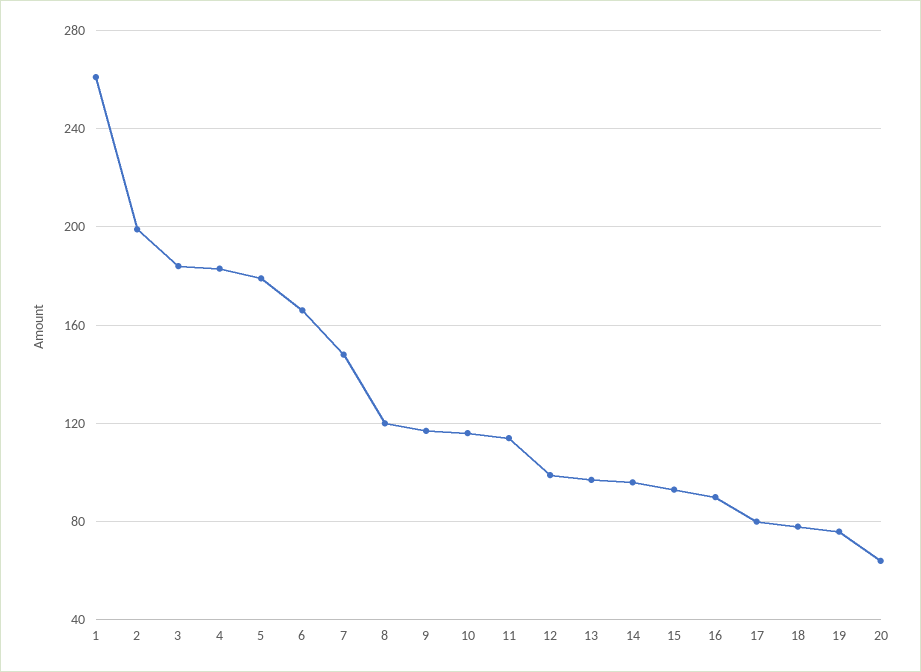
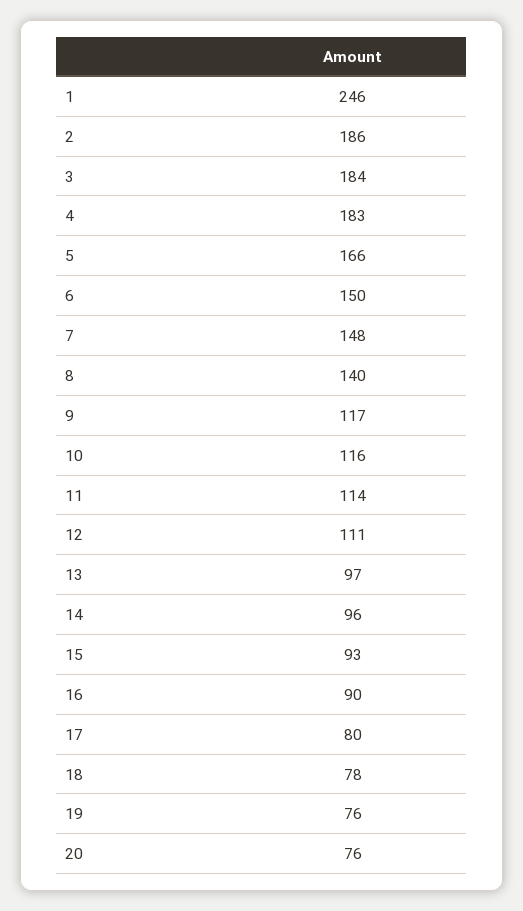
  {
-   "1": 260,
+   "1": 246,
-   "2": 200,
+   "2": 186,
    "3": 184,
    "4": 183,
-   "5": 180,
+   "5": 166,
-   "6": 165,
+   "6": 150,
    "7": 148,
-   "8": 120,
+   "8": 140,
    "9": 117,
    "10": 116,
    "11": 114,
-   "12": 100,
+   "12": 111,
    "13": 97,
    "14": 96,
    "15": 93,
    "16": 90,
    "17": 80,
    "18": 78,
    "19": 76,
-   "20": 65
+   "20": 76
  }

